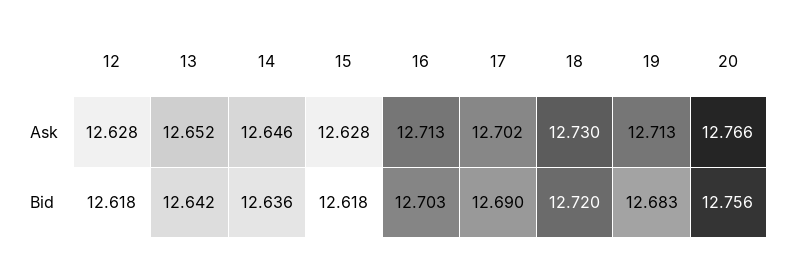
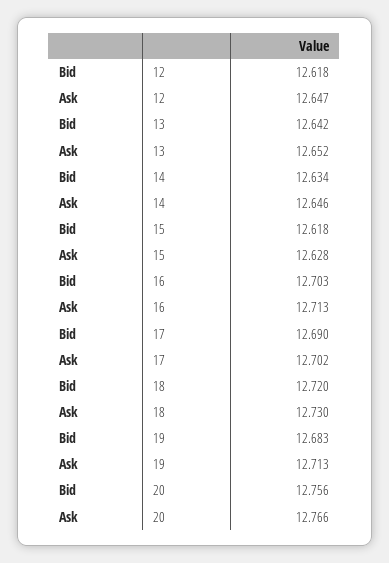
  {
    "12": {
-     "Ask": 12.628,
+     "Ask": 12.647,
      "Bid": 12.618
    },
    "13": {
      "Ask": 12.652,
      "Bid": 12.642
    },
    "14": {
      "Ask": 12.646,
-     "Bid": 12.636
+     "Bid": 12.634
    },
    "15": {
      "Ask": 12.628,
      "Bid": 12.618
    },
    "16": {
      "Ask": 12.713,
      "Bid": 12.703
    },
    "17": {
      "Ask": 12.702,
      "Bid": 12.69
    },
    "18": {
      "Ask": 12.73,
      "Bid": 12.72
    },
    "19": {
      "Ask": 12.713,
      "Bid": 12.683
    },
    "20": {
      "Ask": 12.766,
      "Bid": 12.756
    }
  }

